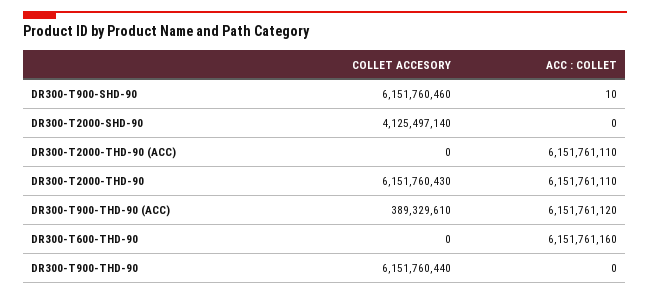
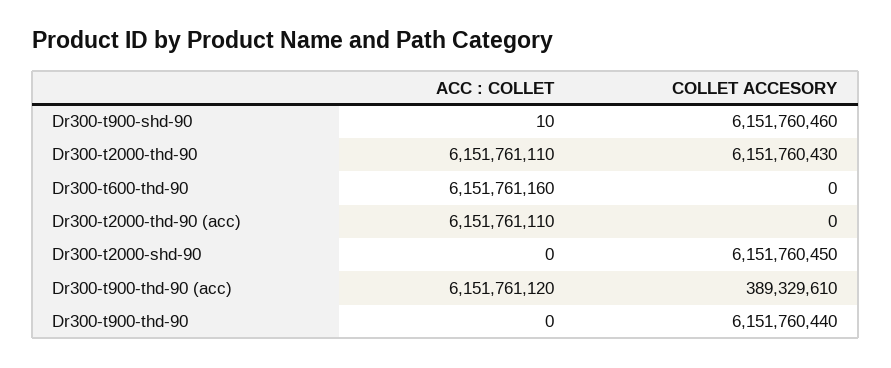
  {
    "COLLET ACCESORY": {
      "DR300-T900-SHD-90": 6151760460,
-     "DR300-T2000-SHD-90": 4125497140,
+     "DR300-T2000-SHD-90": 6151760450,
      "DR300-T2000-THD-90 (ACC)": 0,
      "DR300-T2000-THD-90": 6151760430,
      "DR300-T900-THD-90 (ACC)": 389329610,
      "DR300-T600-THD-90": 0,
      "DR300-T900-THD-90": 6151760440
    },
    "ACC : COLLET": {
      "DR300-T900-SHD-90": 10,
      "DR300-T2000-SHD-90": 0,
      "DR300-T2000-THD-90 (ACC)": 6151761110,
      "DR300-T2000-THD-90": 6151761110,
      "DR300-T900-THD-90 (ACC)": 6151761120,
      "DR300-T600-THD-90": 6151761160,
      "DR300-T900-THD-90": 0
    }
  }

